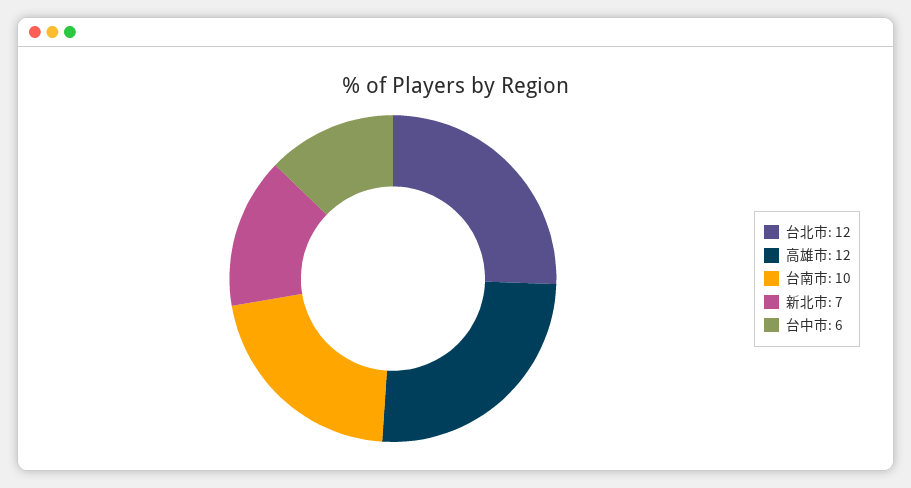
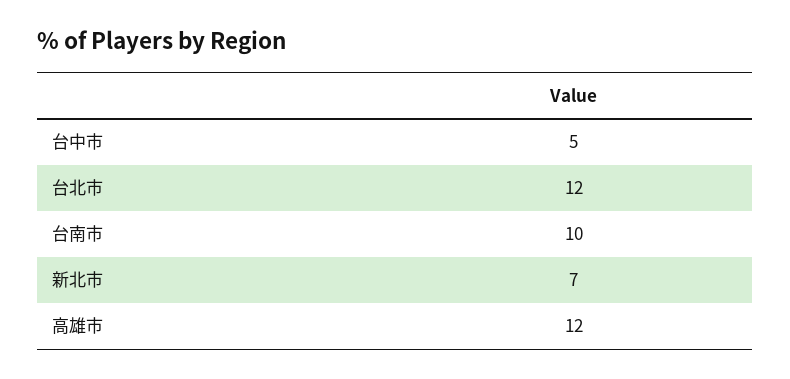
  {
    "台北市": 12,
    "高雄市": 12,
    "台南市": 10,
    "新北市": 7,
-   "台中市": 6
+   "台中市": 5
  }

